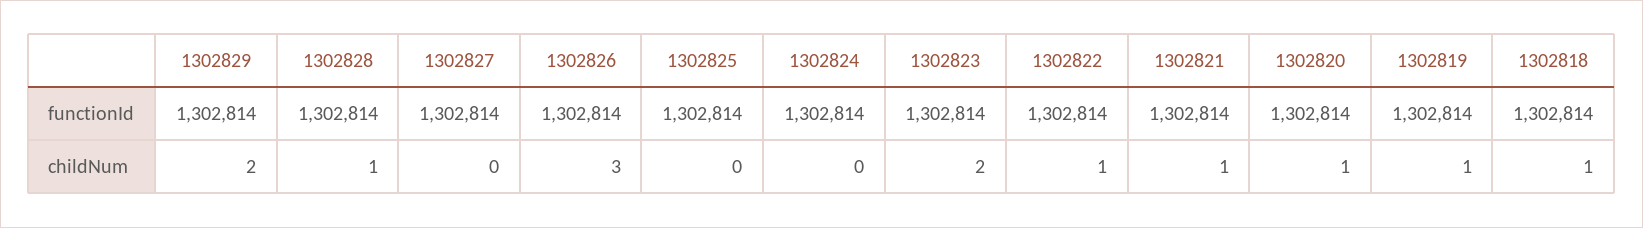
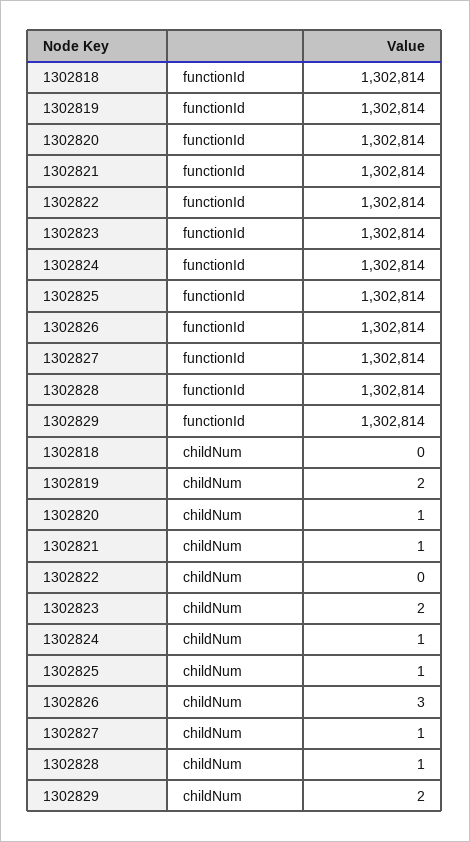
  {
    "1302829": {
      "functionId": 1302814,
      "childNum": 2
    },
    "1302828": {
      "functionId": 1302814,
      "childNum": 1
    },
    "1302827": {
      "functionId": 1302814,
-     "childNum": 0
+     "childNum": 1
    },
    "1302826": {
      "functionId": 1302814,
      "childNum": 3
    },
    "1302825": {
      "functionId": 1302814,
-     "childNum": 0
+     "childNum": 1
    },
    "1302824": {
      "functionId": 1302814,
-     "childNum": 0
+     "childNum": 1
    },
    "1302823": {
      "functionId": 1302814,
      "childNum": 2
    },
    "1302822": {
      "functionId": 1302814,
-     "childNum": 1
+     "childNum": 0
    },
    "1302821": {
      "functionId": 1302814,
      "childNum": 1
    },
    "1302820": {
      "functionId": 1302814,
      "childNum": 1
    },
    "1302819": {
      "functionId": 1302814,
-     "childNum": 1
+     "childNum": 2
    },
    "1302818": {
      "functionId": 1302814,
-     "childNum": 1
+     "childNum": 0
    }
  }

